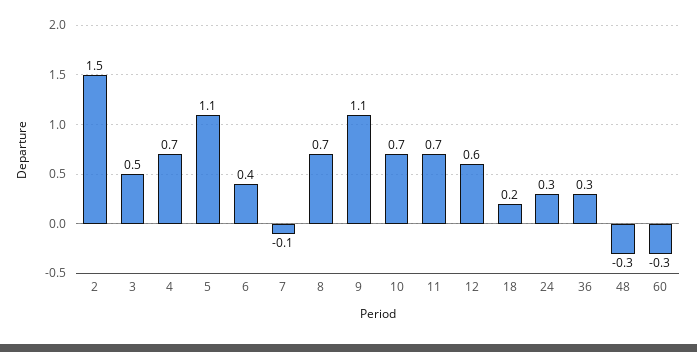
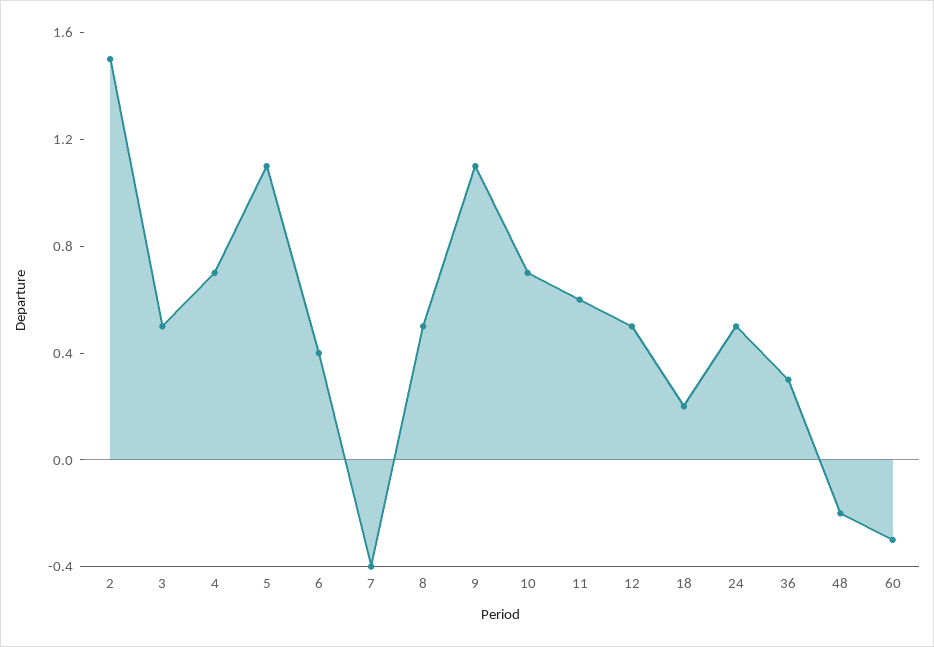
  {
    "2": 1.5,
    "3": 0.5,
    "4": 0.7,
    "5": 1.1,
    "6": 0.4,
-   "7": -0.1,
+   "7": -0.4,
-   "8": 0.7,
+   "8": 0.5,
    "9": 1.1,
    "10": 0.7,
-   "11": 0.7,
+   "11": 0.6,
-   "12": 0.6,
+   "12": 0.5,
    "18": 0.2,
-   "24": 0.3,
+   "24": 0.5,
    "36": 0.3,
-   "48": -0.3,
+   "48": -0.2,
    "60": -0.3
  }

